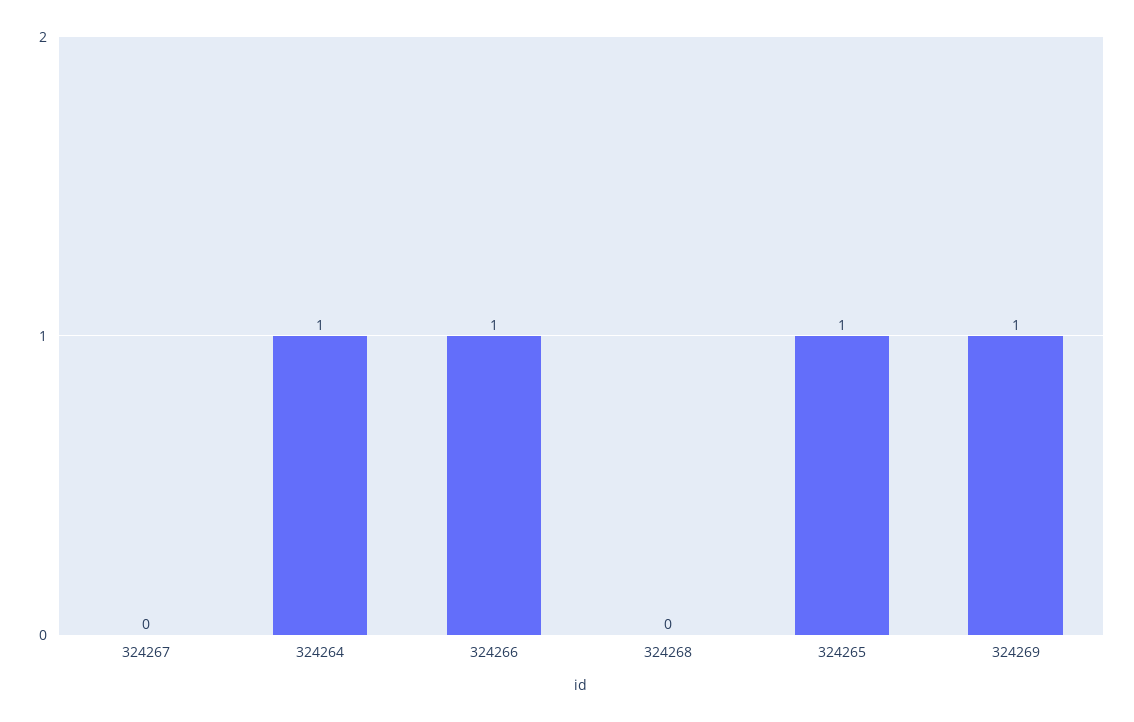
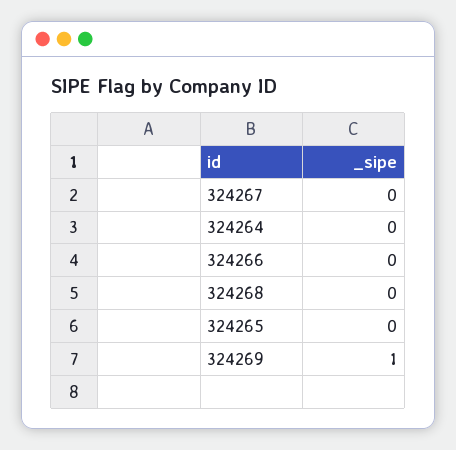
  {
    "324267": 0,
-   "324264": 1,
+   "324264": 0,
-   "324266": 1,
+   "324266": 0,
    "324268": 0,
-   "324265": 1,
+   "324265": 0,
    "324269": 1
  }

